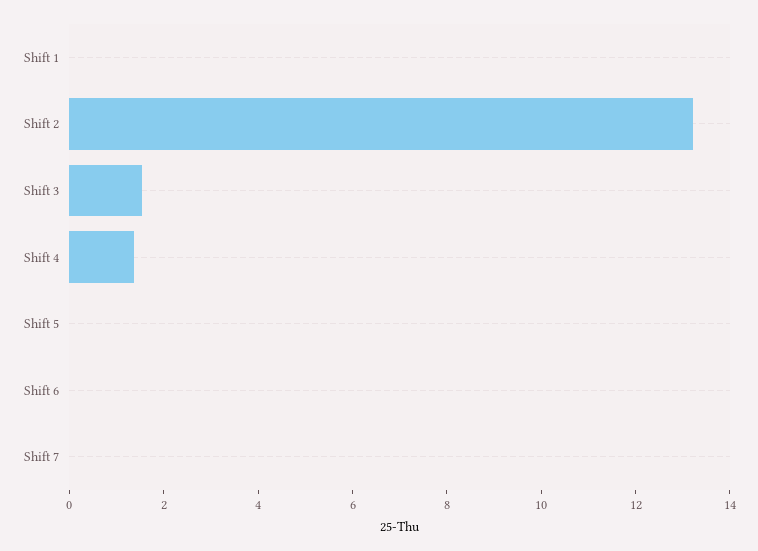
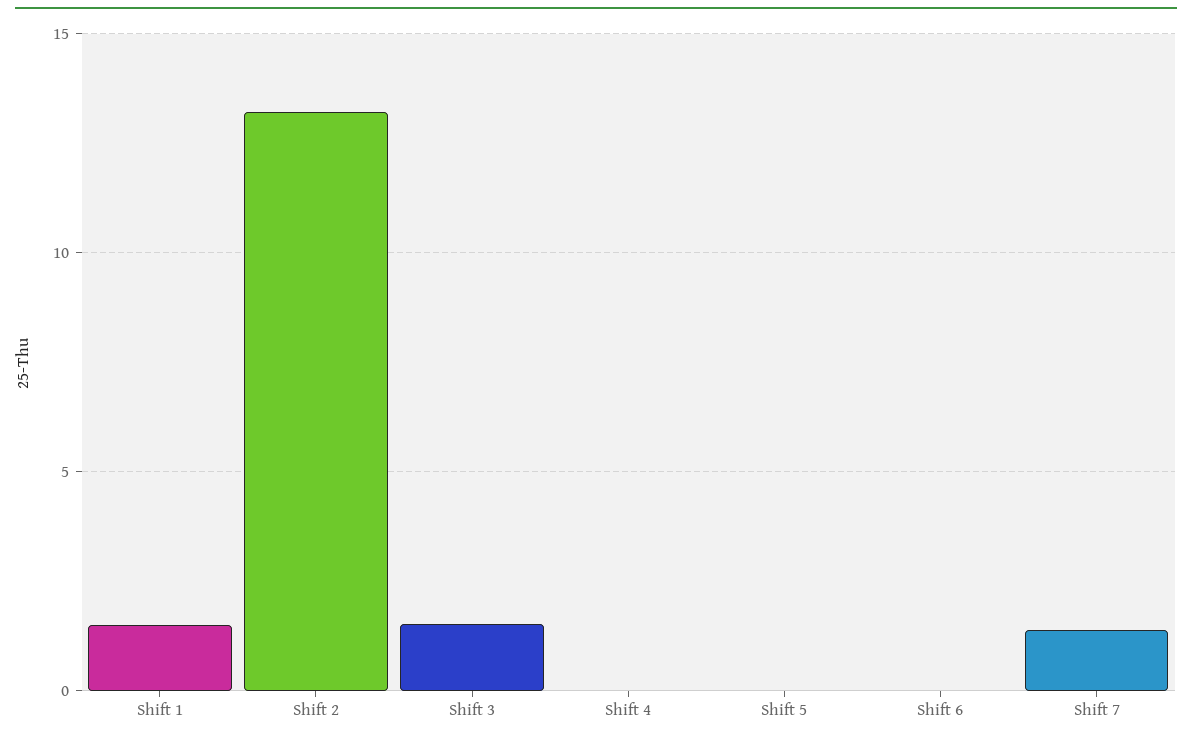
  {
-   "Shift 1": 0,
+   "Shift 1": 1.5,
    "Shift 2": 13,
    "Shift 3": 1.5,
-   "Shift 4": 1.5,
+   "Shift 4": 0,
    "Shift 5": 0,
    "Shift 6": 0,
-   "Shift 7": 0
+   "Shift 7": 1.5
  }

